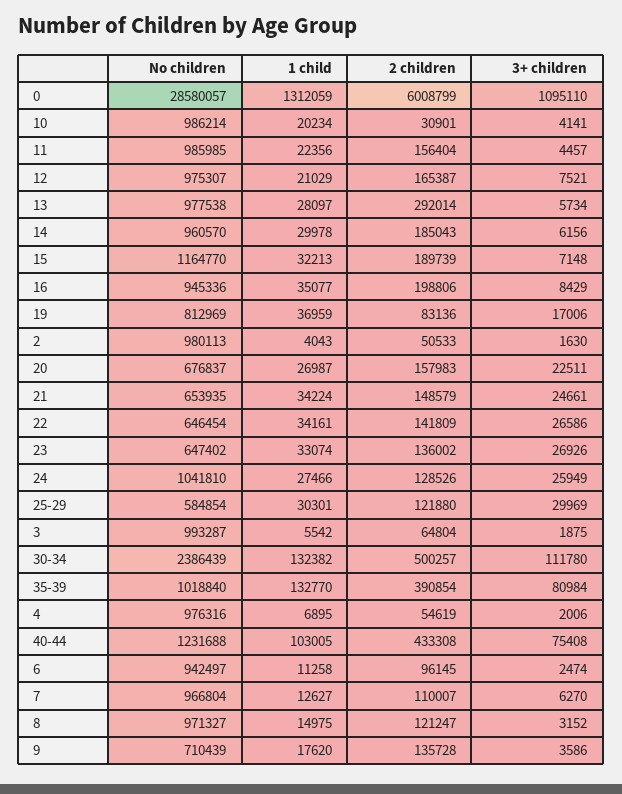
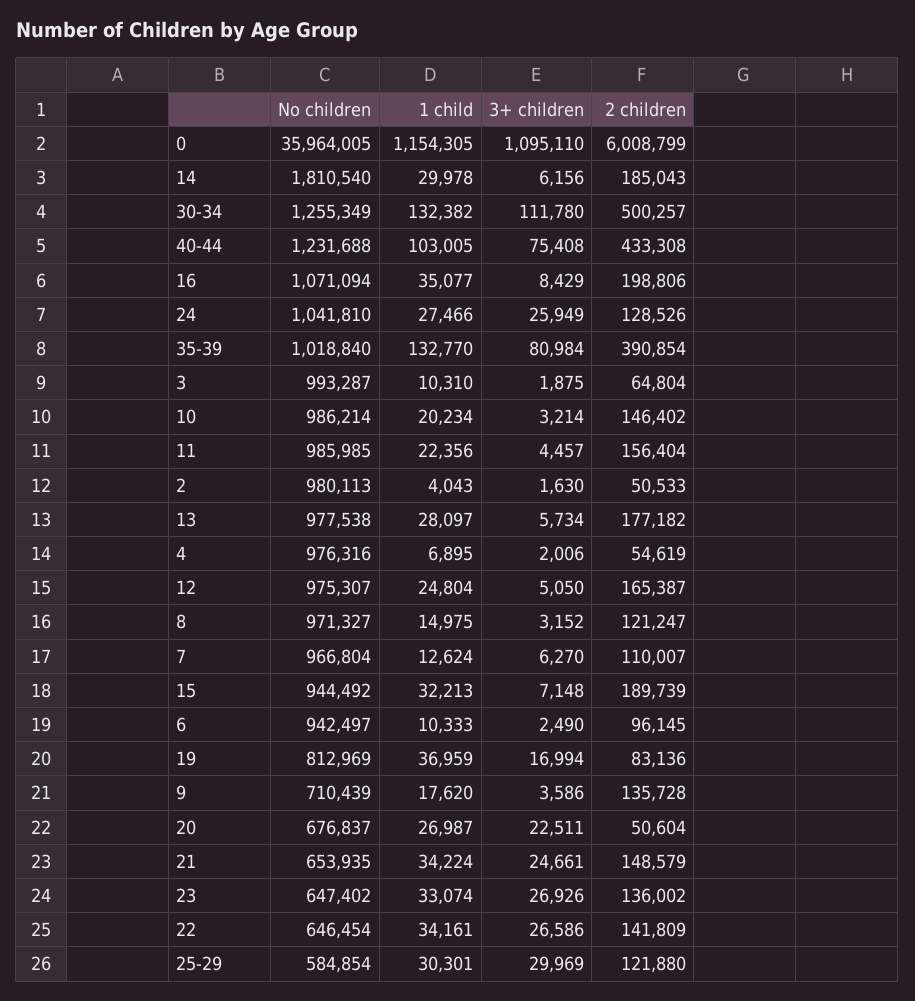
  {
    "No children": {
-     "0": 28580057,
+     "0": 35964005,
      "10": 986214,
      "11": 985985,
      "12": 975307,
      "13": 977538,
-     "14": 960570,
+     "14": 1810540,
-     "15": 1164770,
+     "15": 944492,
-     "16": 945336,
+     "16": 1071094,
      "19": 812969,
      "2": 980113,
      "20": 676837,
      "21": 653935,
      "22": 646454,
      "23": 647402,
      "24": 1041810,
      "25-29": 584854,
      "3": 993287,
-     "30-34": 2386439,
+     "30-34": 1255349,
      "35-39": 1018840,
      "4": 976316,
      "40-44": 1231688,
      "6": 942497,
      "7": 966804,
      "8": 971327,
      "9": 710439
    },
    "1 child": {
-     "0": 1312059,
+     "0": 1154305,
      "10": 20234,
      "11": 22356,
-     "12": 21029,
+     "12": 24804,
      "13": 28097,
      "14": 29978,
      "15": 32213,
      "16": 35077,
      "19": 36959,
      "2": 4043,
      "20": 26987,
      "21": 34224,
      "22": 34161,
      "23": 33074,
      "24": 27466,
      "25-29": 30301,
-     "3": 5542,
+     "3": 10310,
      "30-34": 132382,
      "35-39": 132770,
      "4": 6895,
      "40-44": 103005,
-     "6": 11258,
+     "6": 10333,
-     "7": 12627,
+     "7": 12624,
      "8": 14975,
      "9": 17620
    },
    "2 children": {
      "0": 6008799,
-     "10": 30901,
+     "10": 146402,
      "11": 156404,
      "12": 165387,
-     "13": 292014,
+     "13": 177182,
      "14": 185043,
      "15": 189739,
      "16": 198806,
      "19": 83136,
      "2": 50533,
-     "20": 157983,
+     "20": 50604,
      "21": 148579,
      "22": 141809,
      "23": 136002,
      "24": 128526,
      "25-29": 121880,
      "3": 64804,
      "30-34": 500257,
      "35-39": 390854,
      "4": 54619,
      "40-44": 433308,
      "6": 96145,
      "7": 110007,
      "8": 121247,
      "9": 135728
    },
    "3+ children": {
      "0": 1095110,
-     "10": 4141,
+     "10": 3214,
      "11": 4457,
-     "12": 7521,
+     "12": 5050,
      "13": 5734,
      "14": 6156,
      "15": 7148,
      "16": 8429,
-     "19": 17006,
+     "19": 16994,
      "2": 1630,
      "20": 22511,
      "21": 24661,
      "22": 26586,
      "23": 26926,
      "24": 25949,
      "25-29": 29969,
      "3": 1875,
      "30-34": 111780,
      "35-39": 80984,
      "4": 2006,
      "40-44": 75408,
-     "6": 2474,
+     "6": 2490,
      "7": 6270,
      "8": 3152,
      "9": 3586
    }
  }

